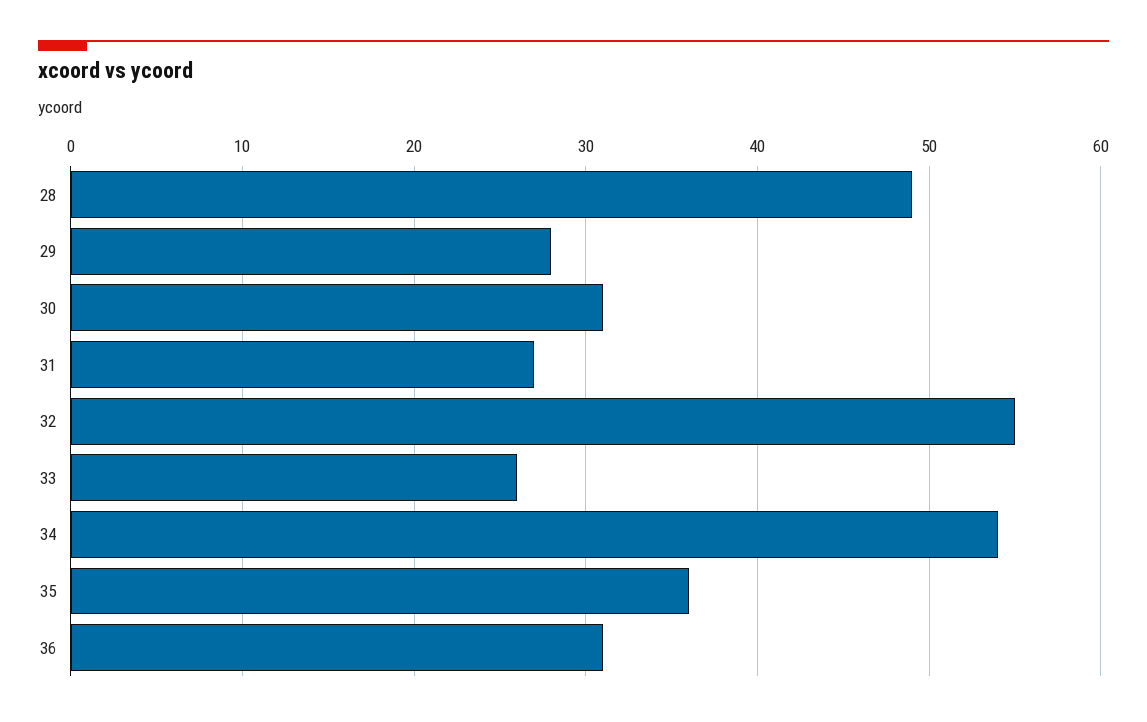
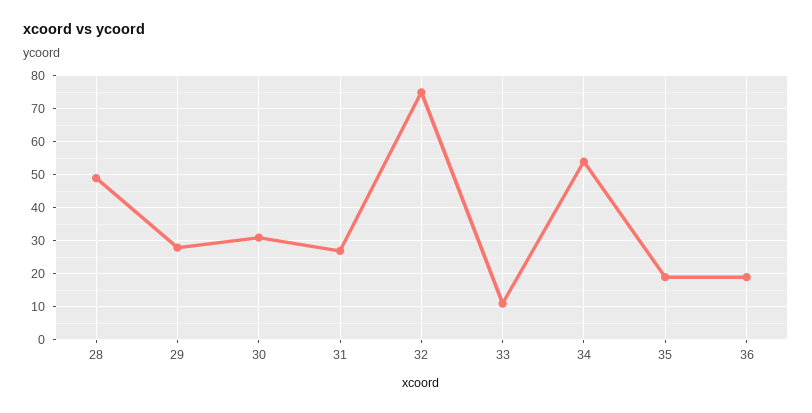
  {
    "28": 49,
    "29": 28,
    "30": 31,
    "31": 27,
-   "32": 55,
+   "32": 75,
-   "33": 26,
+   "33": 10,
    "34": 54,
-   "35": 36,
+   "35": 20,
-   "36": 31
+   "36": 20
  }

